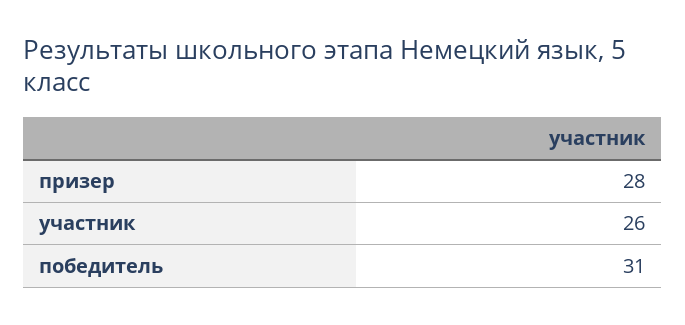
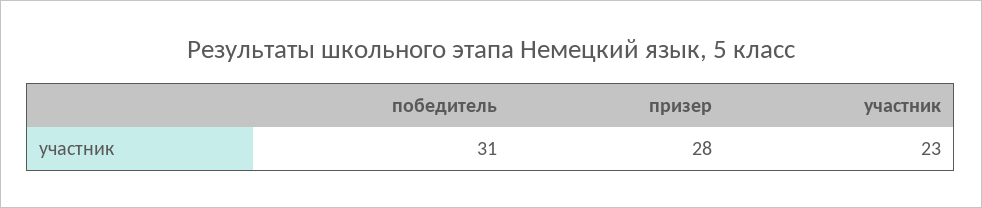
  {
    "призер": 28,
-   "участник": 26,
+   "участник": 23,
    "победитель": 31
  }

